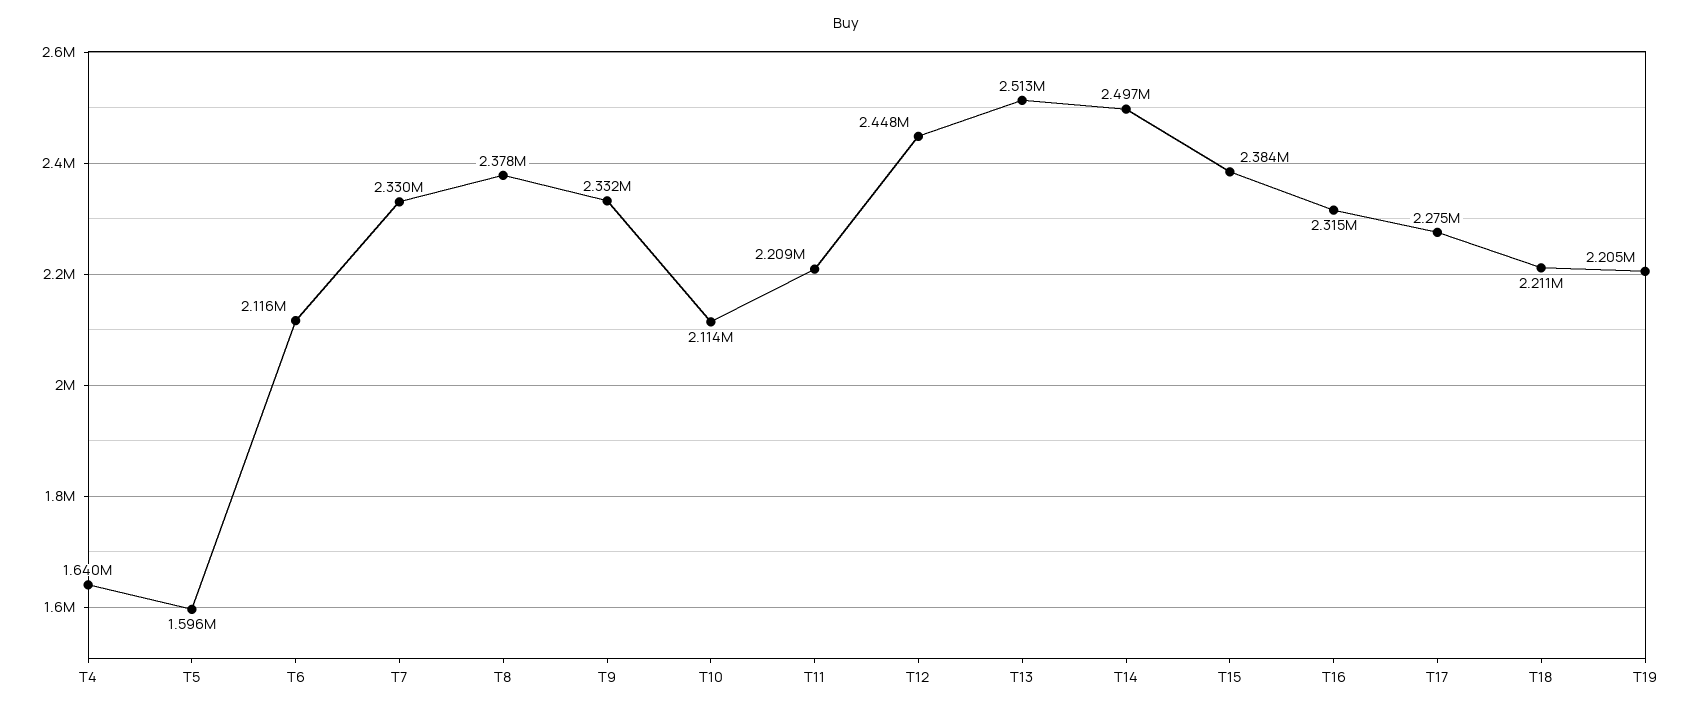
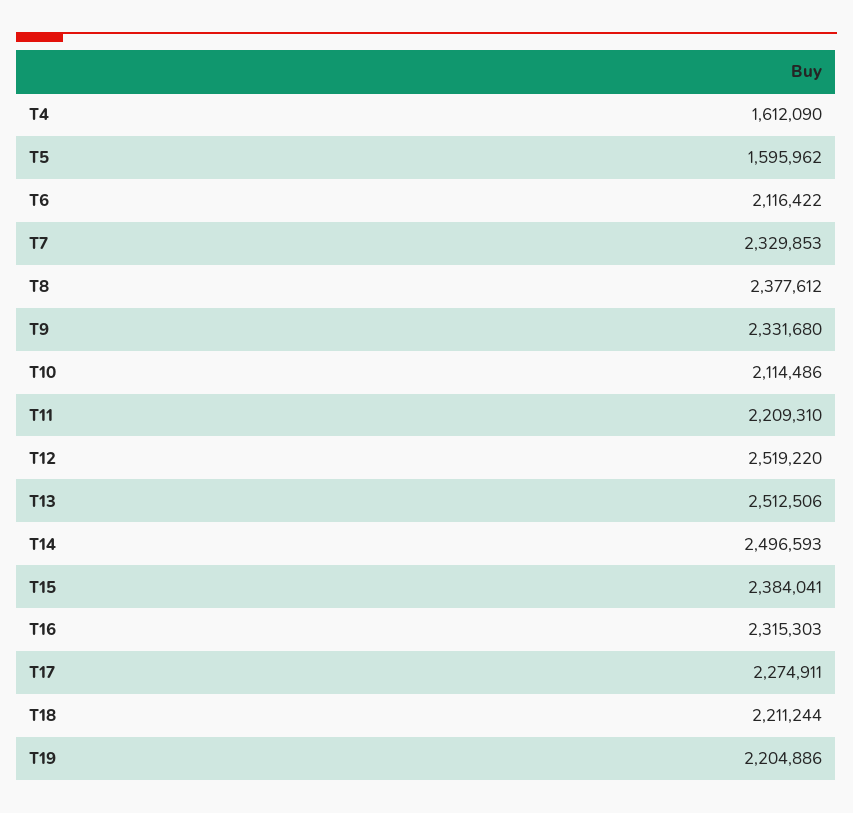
  {
-   "T4": 1640000,
+   "T4": 1612090,
    "T5": 1595962,
    "T6": 2116422,
    "T7": 2329853,
    "T8": 2377612,
    "T9": 2331680,
    "T10": 2114486,
    "T11": 2209310,
-   "T12": 2448000,
+   "T12": 2519220,
    "T13": 2512506,
    "T14": 2496593,
    "T15": 2384041,
    "T16": 2315303,
    "T17": 2274911,
    "T18": 2211244,
    "T19": 2204886
  }

